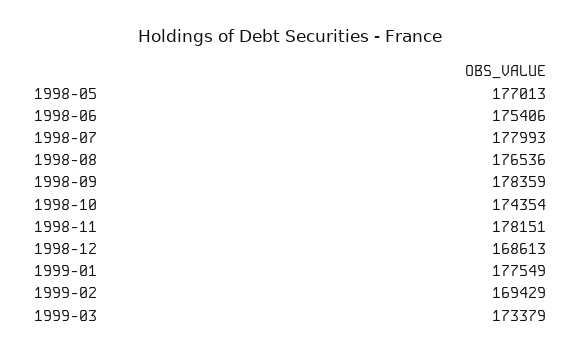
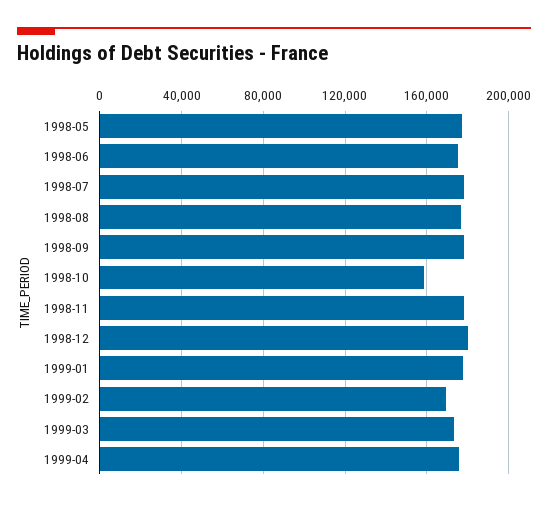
  {
    "1998-05": 177013,
    "1998-06": 175406,
    "1998-07": 177993,
    "1998-08": 176536,
    "1998-09": 178359,
-   "1998-10": 174354,
+   "1998-10": 160000,
    "1998-11": 178151,
-   "1998-12": 168613,
+   "1998-12": 180000,
    "1999-01": 177549,
    "1999-02": 169429,
-   "1999-03": 173379
+   "1999-03": 173379,
+   "1999-04": 175000
  }

